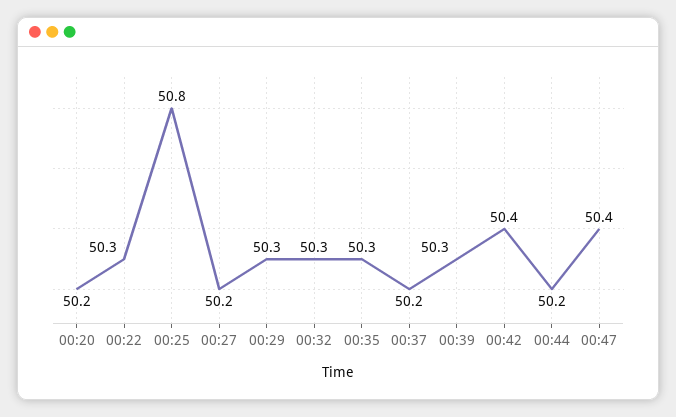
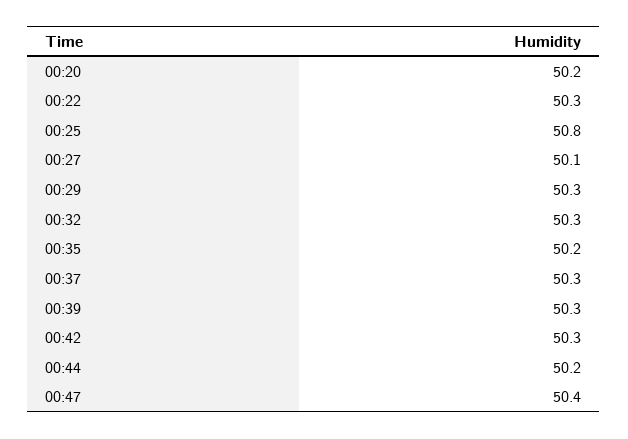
  {
    "00:20": 50.2,
    "00:22": 50.3,
    "00:25": 50.8,
-   "00:27": 50.2,
+   "00:27": 50.1,
    "00:29": 50.3,
    "00:32": 50.3,
-   "00:35": 50.3,
+   "00:35": 50.2,
-   "00:37": 50.2,
+   "00:37": 50.3,
    "00:39": 50.3,
-   "00:42": 50.4,
+   "00:42": 50.3,
    "00:44": 50.2,
    "00:47": 50.4
  }

